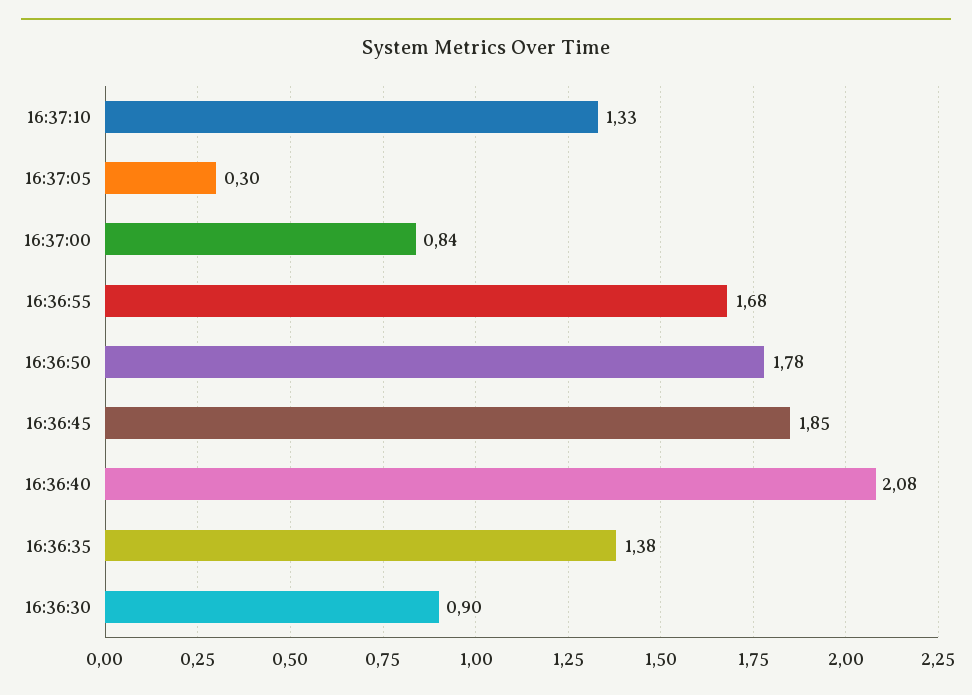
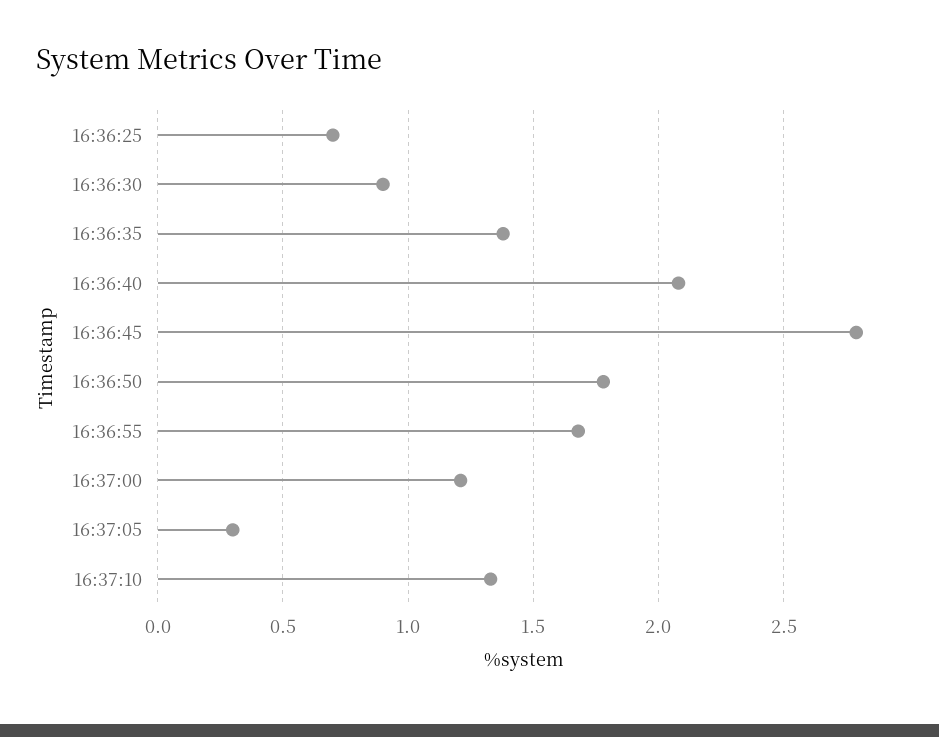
  {
    "16:37:10": 1.33,
    "16:37:05": 0.3,
-   "16:37:00": 0.84,
+   "16:37:00": 1.2,
    "16:36:55": 1.68,
    "16:36:50": 1.78,
-   "16:36:45": 1.85,
+   "16:36:45": 2.8,
    "16:36:40": 2.08,
    "16:36:35": 1.38,
-   "16:36:30": 0.9
+   "16:36:30": 0.9,
+   "16:36:25": 0.7
  }

